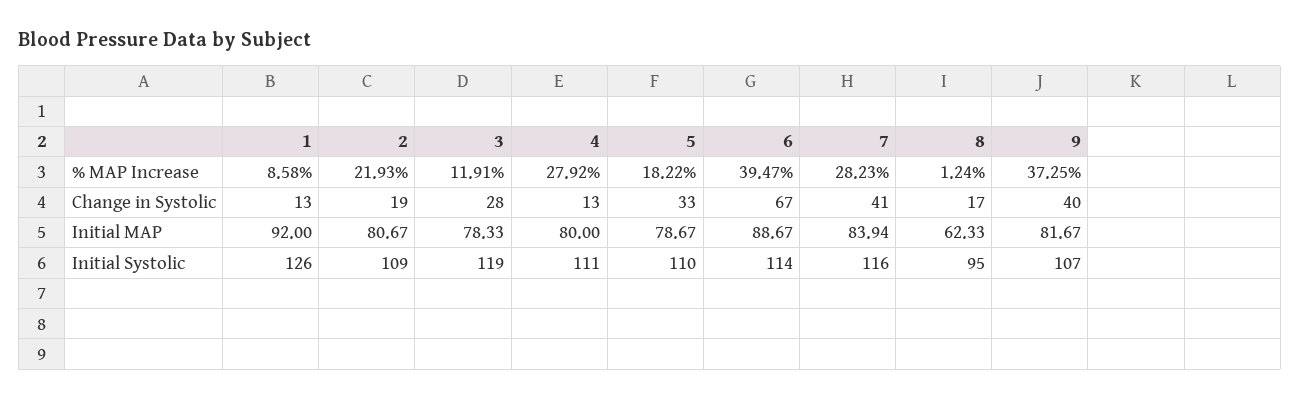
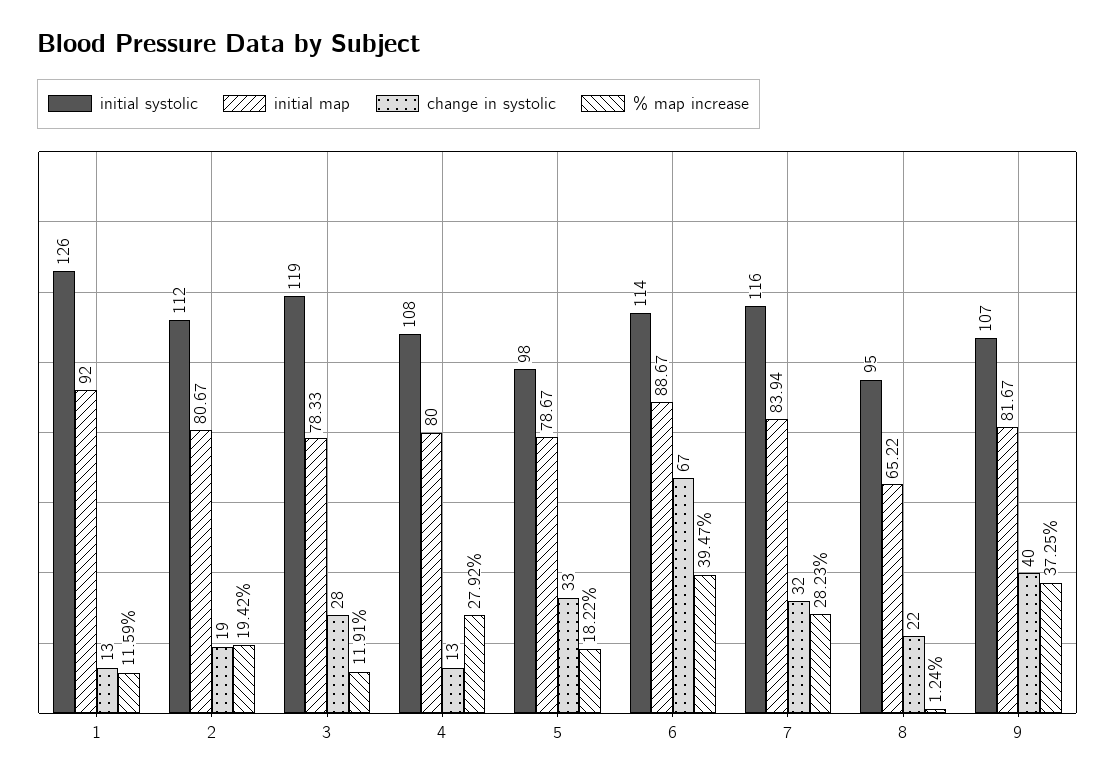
  {
    "% MAP Increase": {
-     "1": 8.58,
+     "1": 11.59,
-     "2": 21.93,
+     "2": 19.42,
      "3": 11.91,
      "4": 27.92,
      "5": 18.22,
      "6": 39.47,
      "7": 28.23,
      "8": 1.24,
      "9": 37.25
    },
    "Change in Systolic": {
      "1": 13,
      "2": 19,
      "3": 28,
      "4": 13,
      "5": 33,
      "6": 67,
-     "7": 41,
+     "7": 32,
-     "8": 17,
+     "8": 22,
      "9": 40
    },
    "Initial MAP": {
      "1": 92,
      "2": 80.67,
      "3": 78.33,
      "4": 80,
      "5": 78.67,
      "6": 88.67,
      "7": 83.94,
-     "8": 62.33,
+     "8": 65.22,
      "9": 81.67
    },
    "Initial Systolic": {
      "1": 126,
-     "2": 109,
+     "2": 112,
      "3": 119,
-     "4": 111,
+     "4": 108,
-     "5": 110,
+     "5": 98,
      "6": 114,
      "7": 116,
      "8": 95,
      "9": 107
    }
  }

